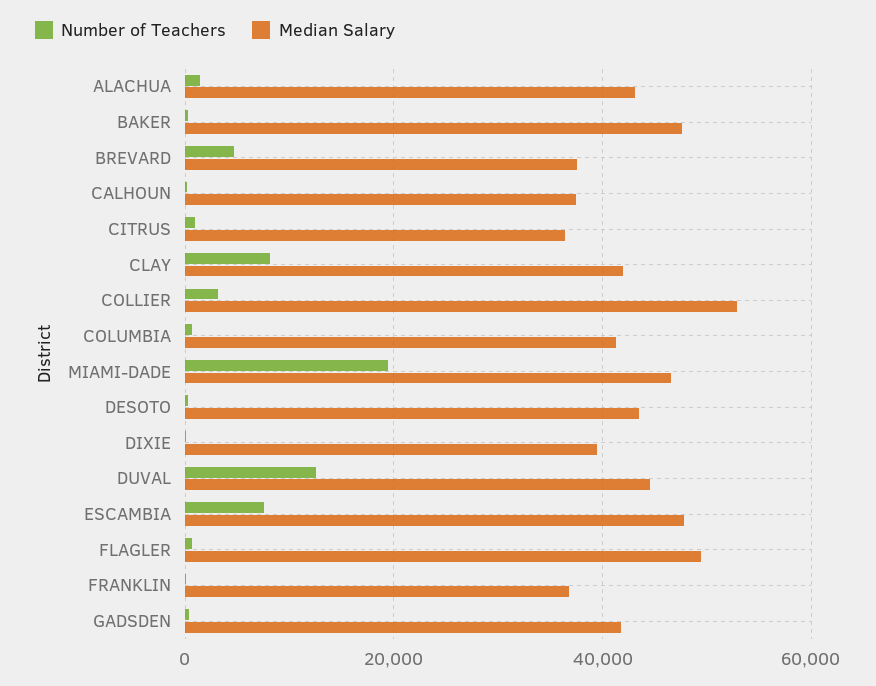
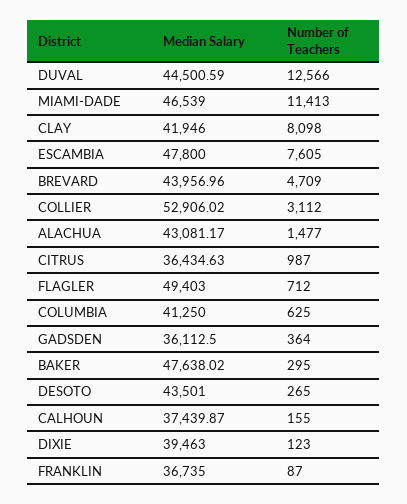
  {
    "Number of Teachers": {
      "ALACHUA": 1477,
      "BAKER": 295,
      "BREVARD": 4709,
      "CALHOUN": 155,
      "CITRUS": 987,
      "CLAY": 8098,
      "COLLIER": 3112,
      "COLUMBIA": 625,
-     "MIAMI-DADE": 20000,
+     "MIAMI-DADE": 11413,
      "DESOTO": 265,
      "DIXIE": 123,
      "DUVAL": 12566,
      "ESCAMBIA": 7605,
      "FLAGLER": 712,
      "FRANKLIN": 87,
      "GADSDEN": 364
    },
    "Median Salary": {
      "ALACHUA": 43081.17,
      "BAKER": 47638.02,
-     "BREVARD": 38000,
+     "BREVARD": 43956.96,
      "CALHOUN": 37439.87,
      "CITRUS": 36434.63,
      "CLAY": 41946,
      "COLLIER": 52906.02,
      "COLUMBIA": 41250,
      "MIAMI-DADE": 46539,
      "DESOTO": 43501,
      "DIXIE": 39463,
      "DUVAL": 44500.59,
      "ESCAMBIA": 47800,
      "FLAGLER": 49403,
      "FRANKLIN": 36735,
-     "GADSDEN": 42000
+     "GADSDEN": 36112.5
    }
  }

